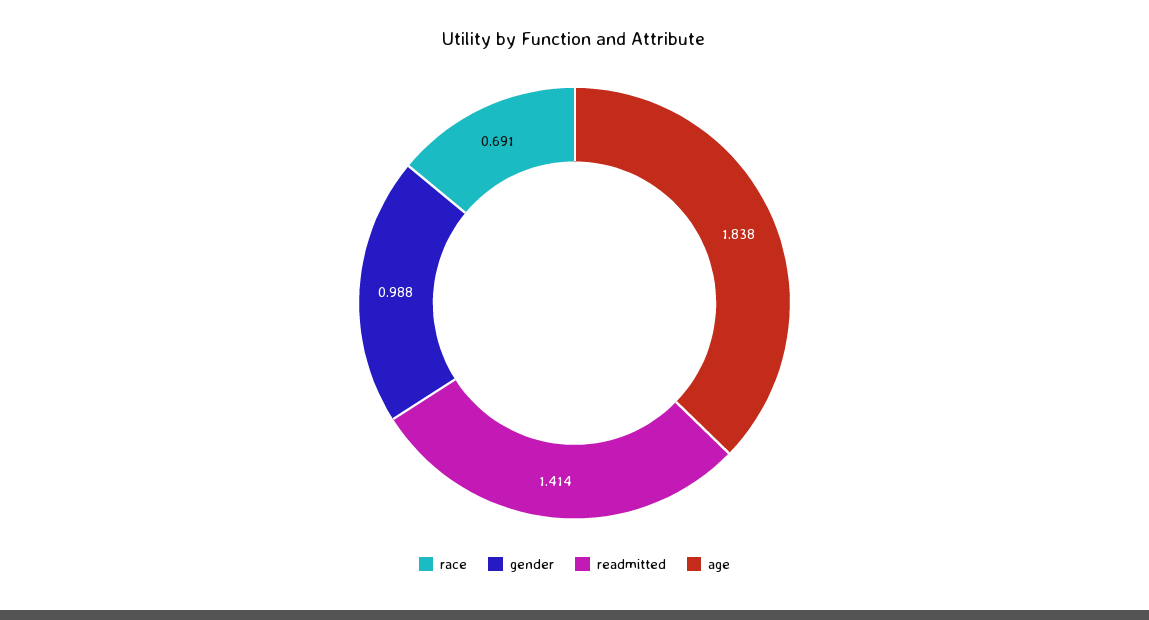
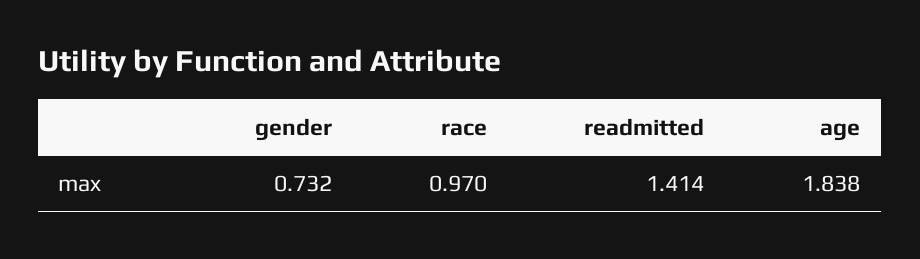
  {
-   "race": 0.691,
+   "race": 0.97,
-   "gender": 0.988,
+   "gender": 0.732,
    "readmitted": 1.414,
    "age": 1.838
  }

